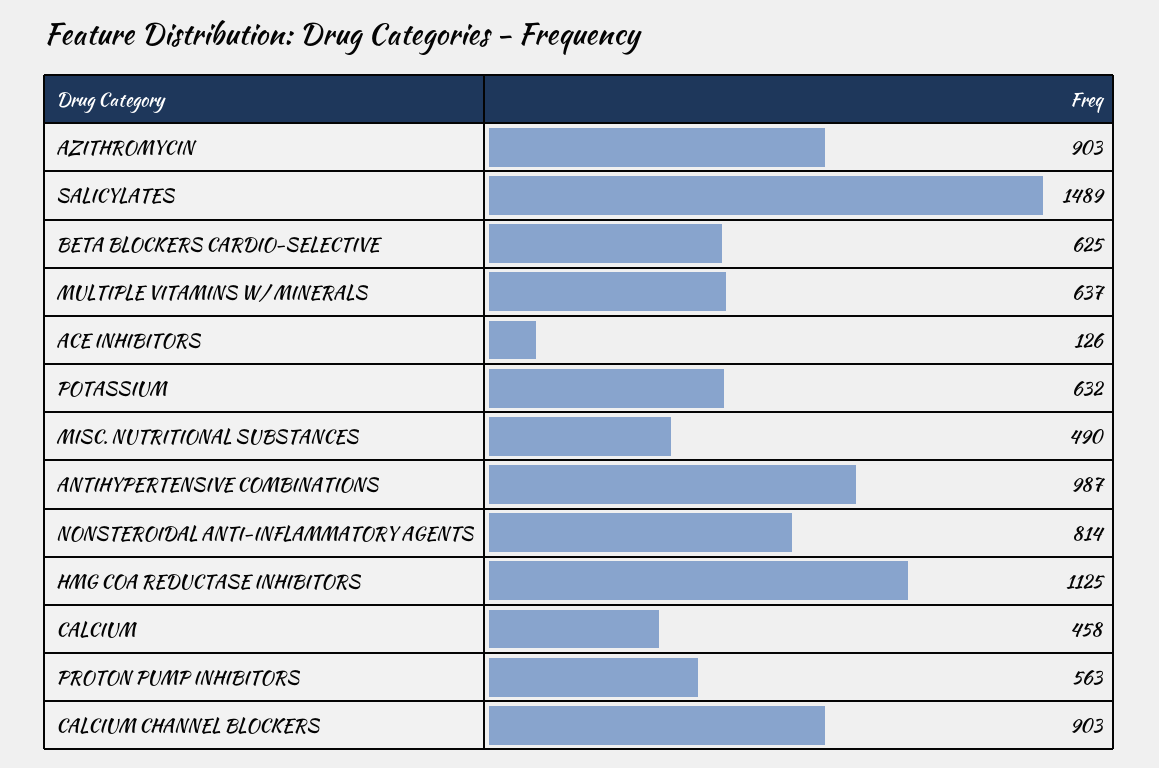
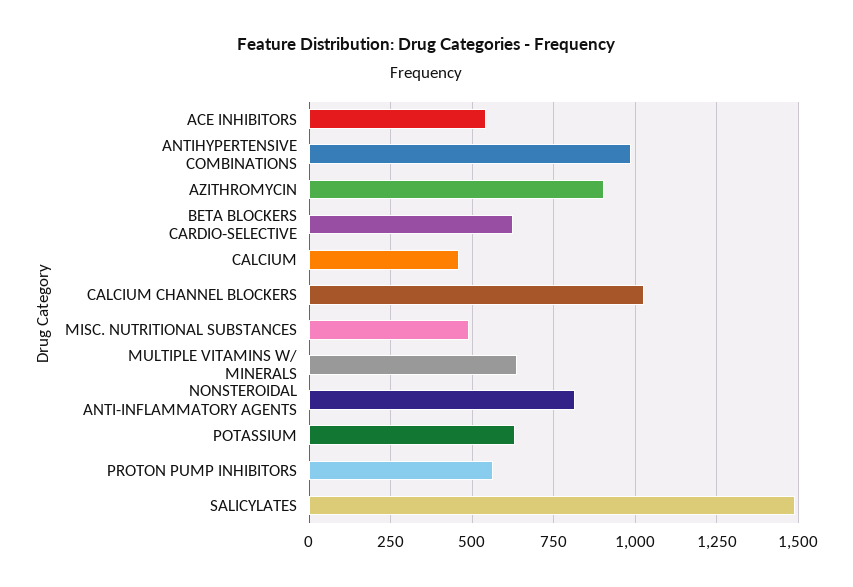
  {
    "AZITHROMYCIN": 903,
    "SALICYLATES": 1489,
    "BETA BLOCKERS CARDIO-SELECTIVE": 625,
    "MULTIPLE VITAMINS W/ MINERALS": 637,
-   "ACE INHIBITORS": 126,
+   "ACE INHIBITORS": 550,
    "POTASSIUM": 632,
    "MISC. NUTRITIONAL SUBSTANCES": 490,
    "ANTIHYPERTENSIVE COMBINATIONS": 987,
    "NONSTEROIDAL ANTI-INFLAMMATORY AGENTS": 814,
-   "HMG COA REDUCTASE INHIBITORS": 1125,
    "CALCIUM": 458,
    "PROTON PUMP INHIBITORS": 563,
-   "CALCIUM CHANNEL BLOCKERS": 903
+   "CALCIUM CHANNEL BLOCKERS": 1025
  }

